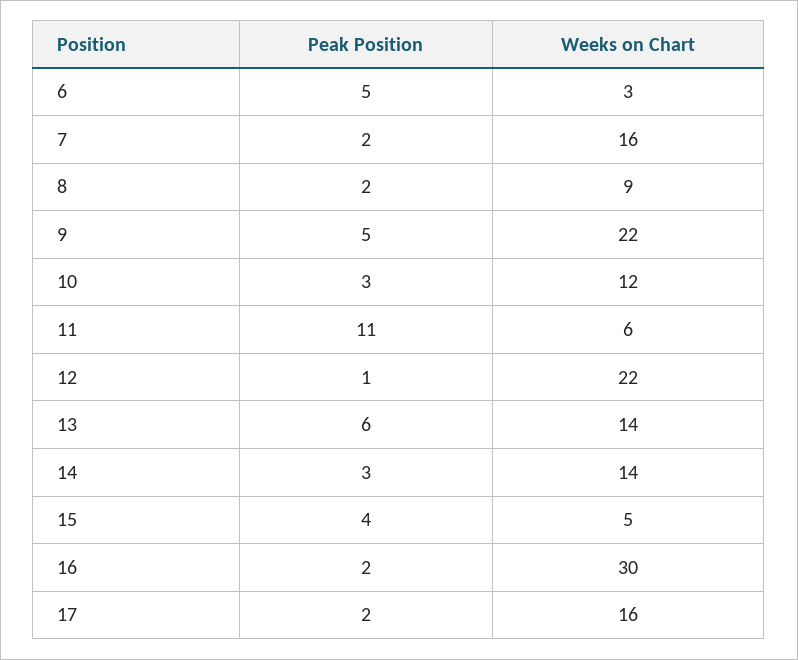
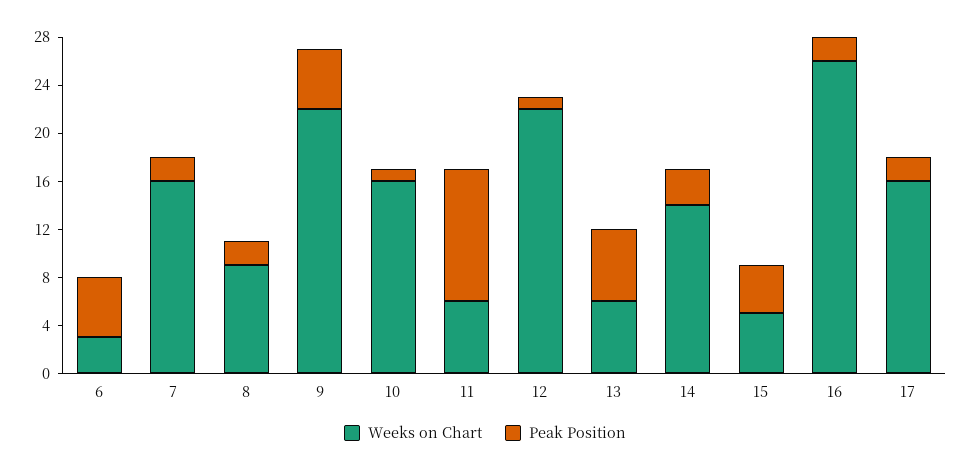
  {
    "Peak Position": {
      "6": 5,
      "7": 2,
      "8": 2,
      "9": 5,
-     "10": 3,
+     "10": 1,
      "11": 11,
      "12": 1,
      "13": 6,
      "14": 3,
      "15": 4,
      "16": 2,
      "17": 2
    },
    "Weeks on Chart": {
      "6": 3,
      "7": 16,
      "8": 9,
      "9": 22,
-     "10": 12,
+     "10": 16,
      "11": 6,
      "12": 22,
-     "13": 14,
+     "13": 6,
      "14": 14,
      "15": 5,
-     "16": 30,
+     "16": 26,
      "17": 16
    }
  }

